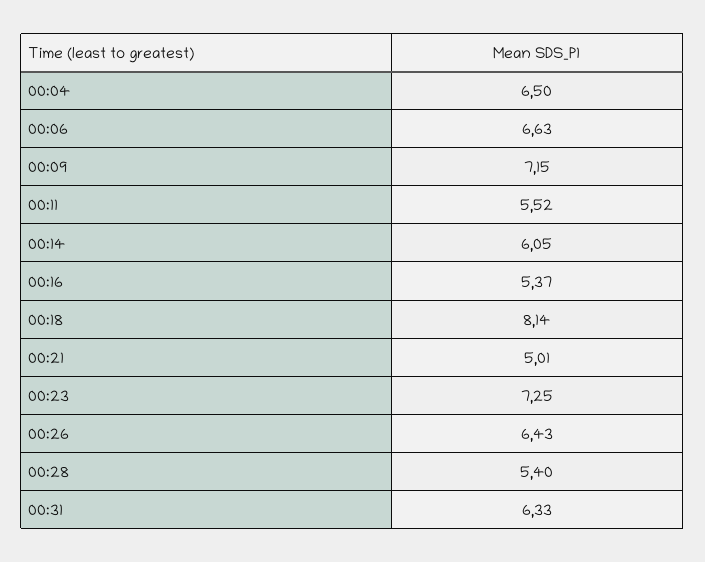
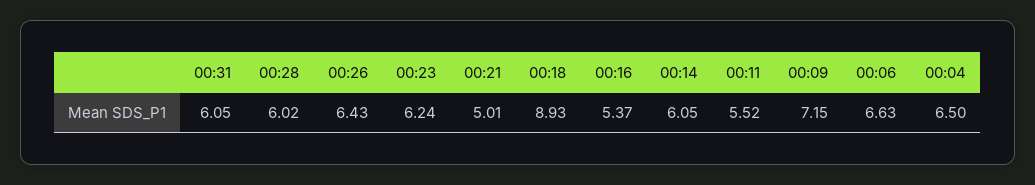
  {
    "00:04": 6.5,
    "00:06": 6.63,
    "00:09": 7.15,
    "00:11": 5.52,
    "00:14": 6.05,
    "00:16": 5.37,
-   "00:18": 8.14,
+   "00:18": 8.93,
    "00:21": 5.01,
-   "00:23": 7.25,
+   "00:23": 6.24,
    "00:26": 6.43,
-   "00:28": 5.4,
+   "00:28": 6.02,
-   "00:31": 6.33
+   "00:31": 6.05
  }

